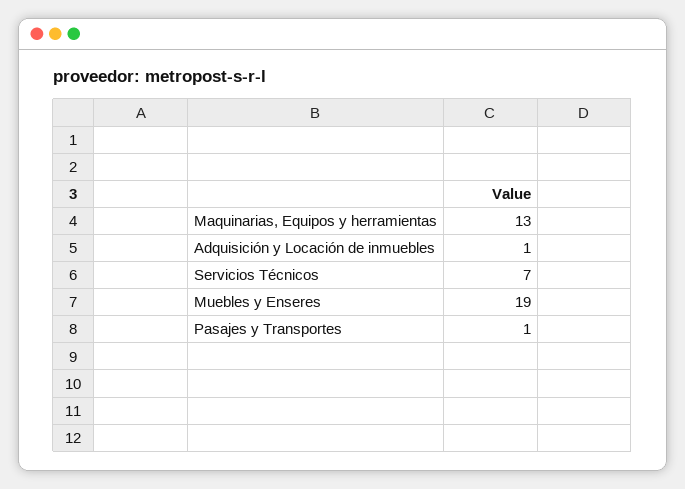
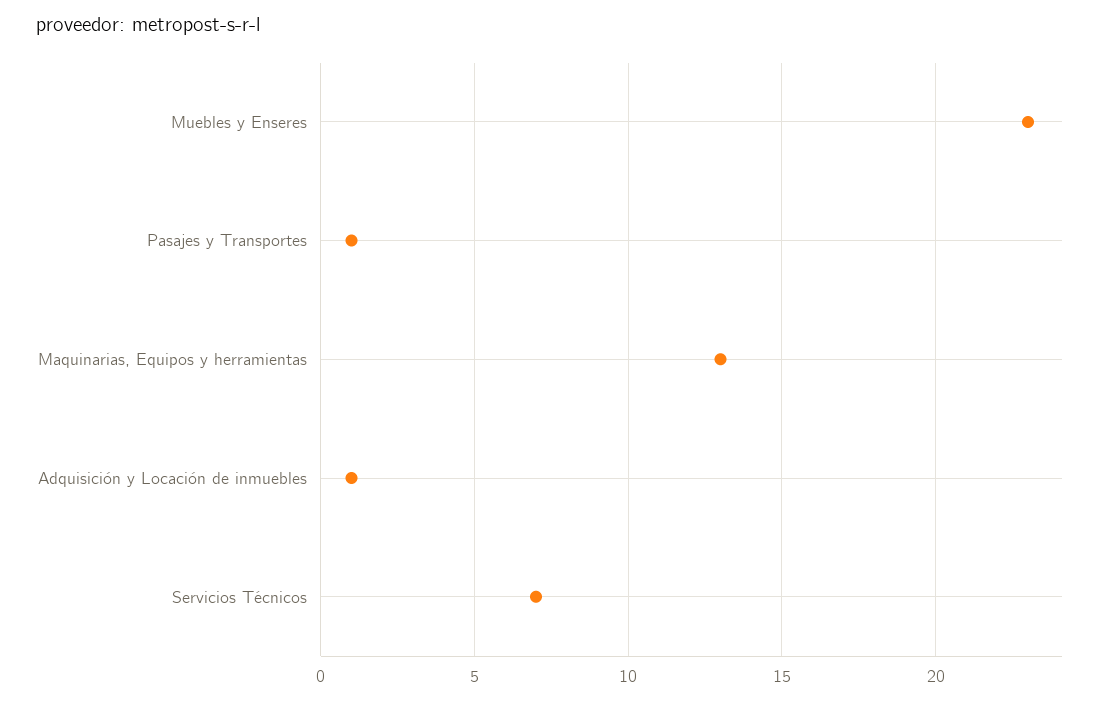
  {
    "Maquinarias, Equipos y herramientas": 13,
    "Adquisición y Locación de inmuebles": 1,
    "Servicios Técnicos": 7,
-   "Muebles y Enseres": 19,
+   "Muebles y Enseres": 23,
    "Pasajes y Transportes": 1
  }

